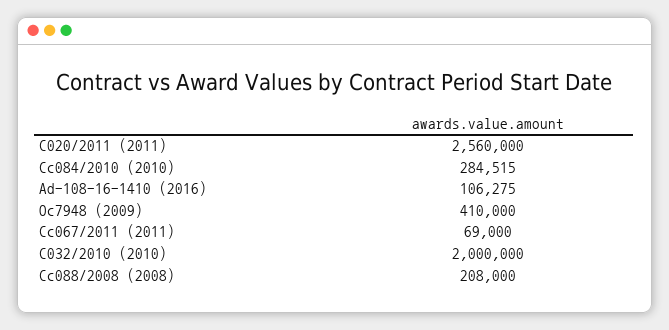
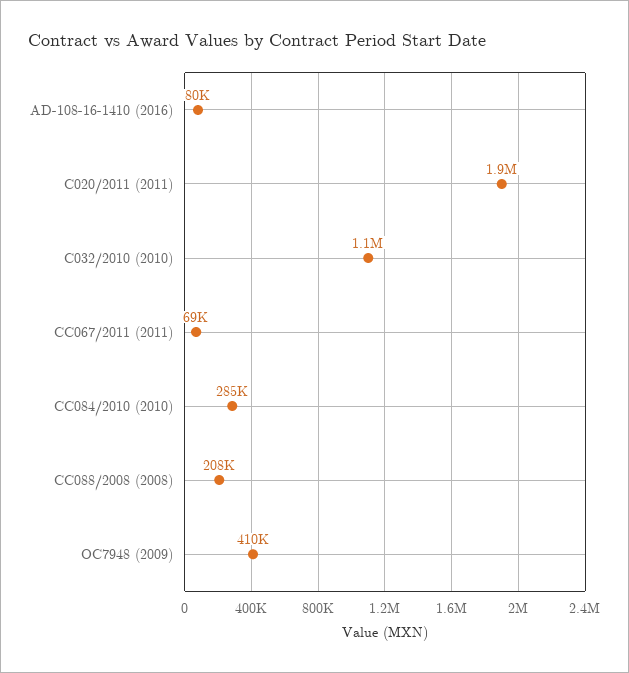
  {
-   "C020/2011 (2011)": 2560000,
+   "C020/2011 (2011)": 1900000,
    "Cc084/2010 (2010)": 284515,
-   "Ad-108-16-1410 (2016)": 106275,
+   "Ad-108-16-1410 (2016)": 80000,
    "Oc7948 (2009)": 410000,
    "Cc067/2011 (2011)": 69000,
-   "C032/2010 (2010)": 2000000,
+   "C032/2010 (2010)": 1100000,
    "Cc088/2008 (2008)": 208000
  }

